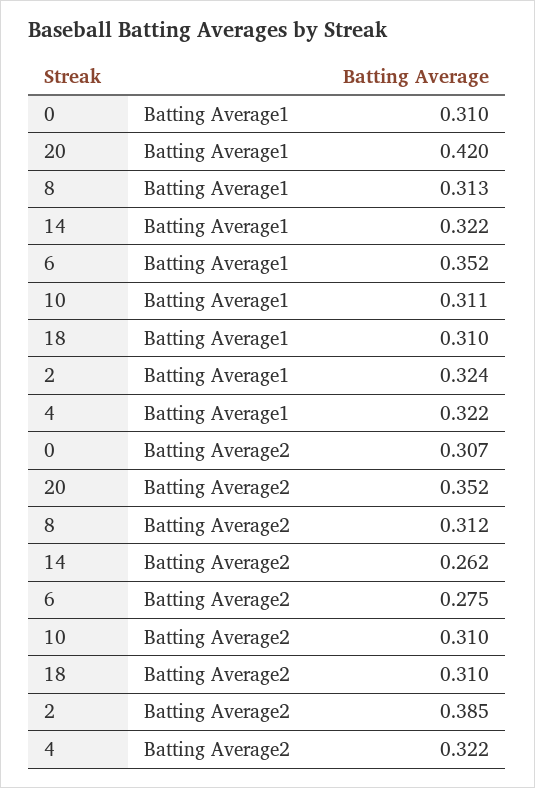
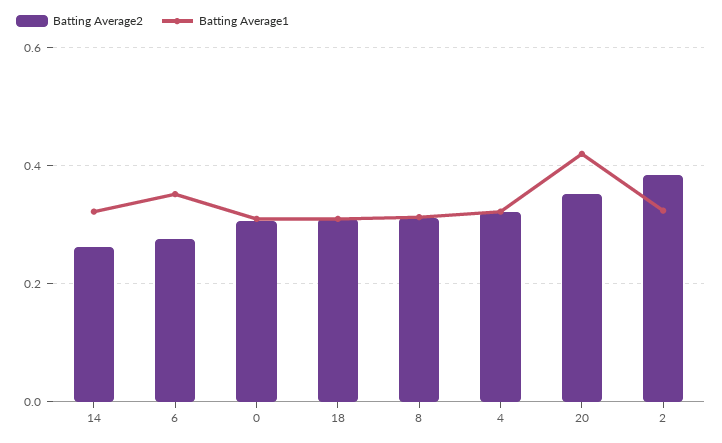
  {
    "Batting Average1": {
      "0": 0.31,
      "20": 0.42,
      "8": 0.313,
      "14": 0.322,
      "6": 0.352,
-     "10": 0.311,
      "18": 0.31,
      "2": 0.324,
      "4": 0.322
    },
    "Batting Average2": {
      "0": 0.307,
      "20": 0.352,
      "8": 0.312,
      "14": 0.262,
      "6": 0.275,
-     "10": 0.31,
      "18": 0.31,
      "2": 0.385,
      "4": 0.322
    }
  }

